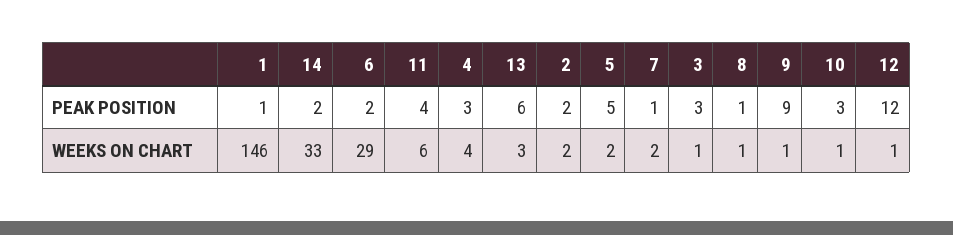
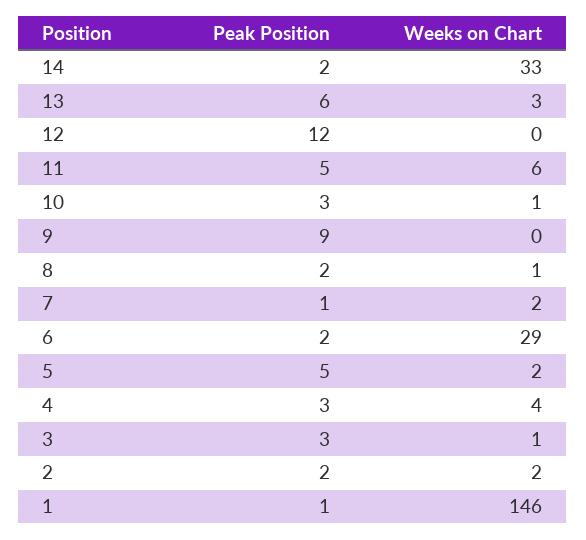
  {
    "1": {
      "PEAK POSITION": 1,
      "WEEKS ON CHART": 146
    },
    "14": {
      "PEAK POSITION": 2,
      "WEEKS ON CHART": 33
    },
    "6": {
      "PEAK POSITION": 2,
      "WEEKS ON CHART": 29
    },
    "11": {
-     "PEAK POSITION": 4,
+     "PEAK POSITION": 5,
      "WEEKS ON CHART": 6
    },
    "4": {
      "PEAK POSITION": 3,
      "WEEKS ON CHART": 4
    },
    "13": {
      "PEAK POSITION": 6,
      "WEEKS ON CHART": 3
    },
    "2": {
      "PEAK POSITION": 2,
      "WEEKS ON CHART": 2
    },
    "5": {
      "PEAK POSITION": 5,
      "WEEKS ON CHART": 2
    },
    "7": {
      "PEAK POSITION": 1,
      "WEEKS ON CHART": 2
    },
    "3": {
      "PEAK POSITION": 3,
      "WEEKS ON CHART": 1
    },
    "8": {
-     "PEAK POSITION": 1,
+     "PEAK POSITION": 2,
      "WEEKS ON CHART": 1
    },
    "9": {
      "PEAK POSITION": 9,
-     "WEEKS ON CHART": 1
+     "WEEKS ON CHART": 0
    },
    "10": {
      "PEAK POSITION": 3,
      "WEEKS ON CHART": 1
    },
    "12": {
      "PEAK POSITION": 12,
-     "WEEKS ON CHART": 1
+     "WEEKS ON CHART": 0
    }
  }

